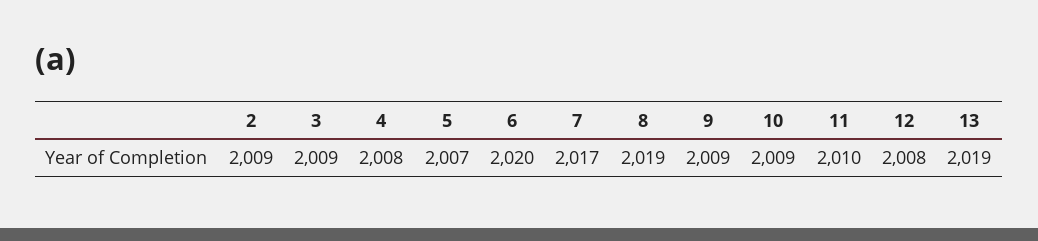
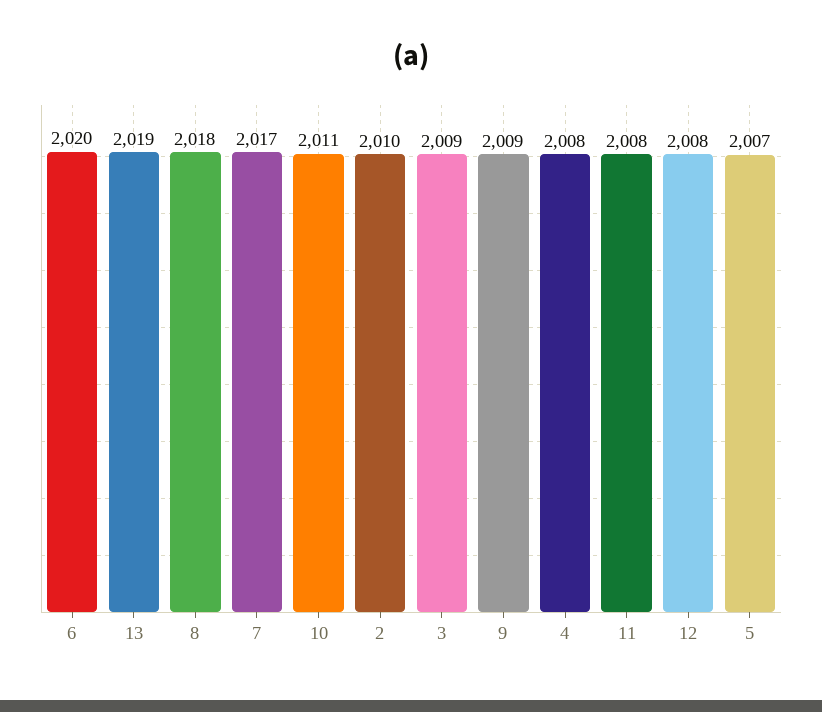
  {
-   "2": 2009,
+   "2": 2010,
    "3": 2009,
    "4": 2008,
    "5": 2007,
    "6": 2020,
    "7": 2017,
-   "8": 2019,
+   "8": 2018,
    "9": 2009,
-   "10": 2009,
+   "10": 2011,
-   "11": 2010,
+   "11": 2008,
    "12": 2008,
    "13": 2019
  }

